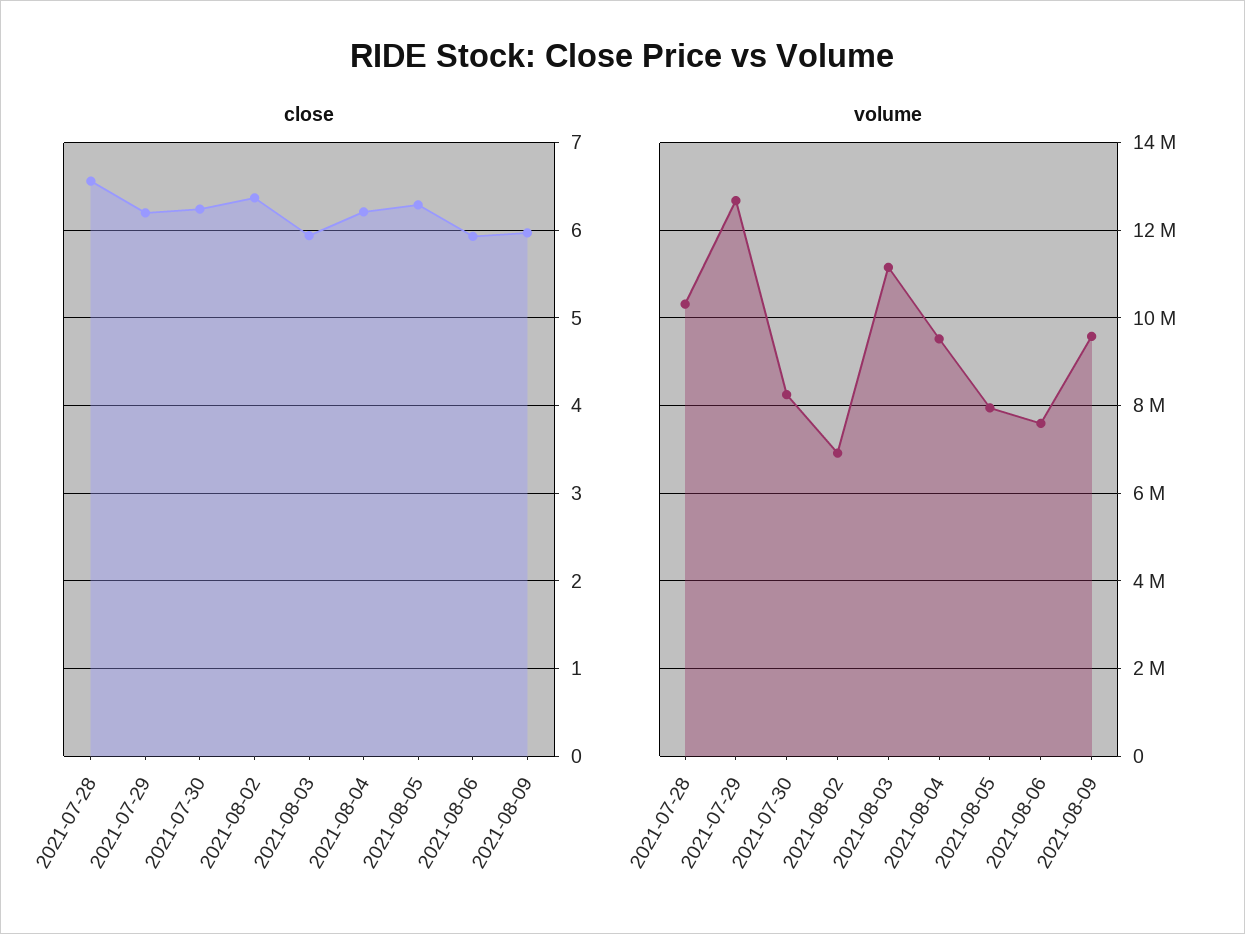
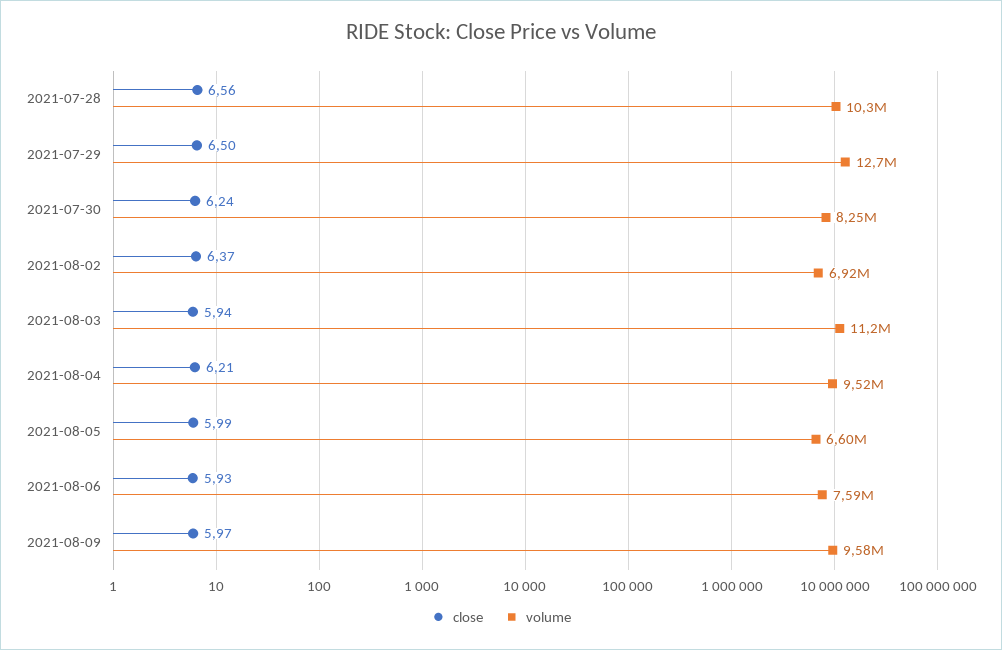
  {
    "close": {
      "2021-07-28": 6.56,
-     "2021-07-29": 6.2,
+     "2021-07-29": 6.5,
      "2021-07-30": 6.24,
      "2021-08-02": 6.37,
      "2021-08-03": 5.94,
      "2021-08-04": 6.21,
-     "2021-08-05": 6.3,
+     "2021-08-05": 5.99,
      "2021-08-06": 5.93,
      "2021-08-09": 5.97
    },
    "volume": {
      "2021-07-28": 10300000,
      "2021-07-29": 12700000,
      "2021-07-30": 8250000,
      "2021-08-02": 6920000,
      "2021-08-03": 11200000,
      "2021-08-04": 9520000,
-     "2021-08-05": 8000000,
+     "2021-08-05": 6600000,
      "2021-08-06": 7590000,
      "2021-08-09": 9580000
    }
  }

